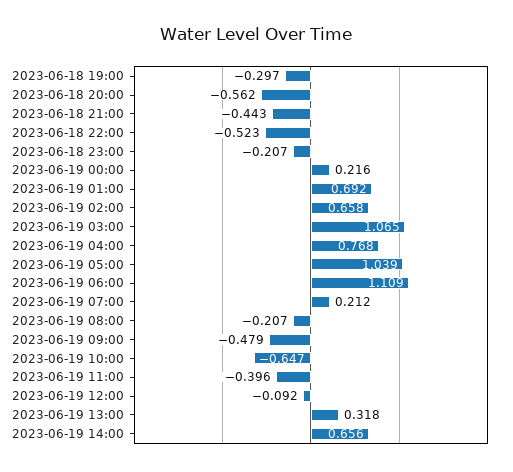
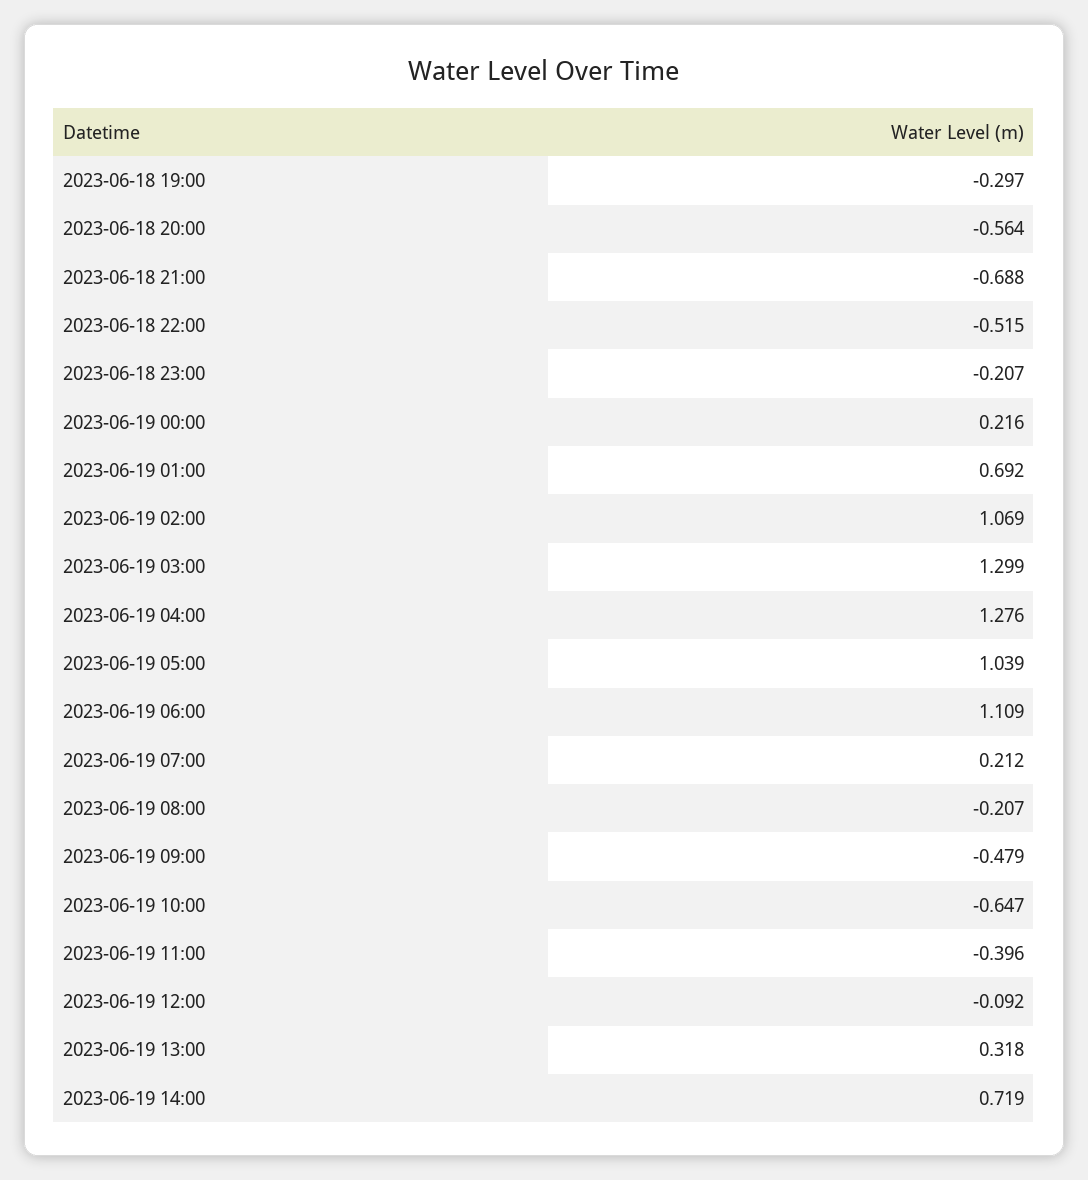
  {
    "2023-06-18 19:00": -0.297,
-   "2023-06-18 20:00": -0.562,
+   "2023-06-18 20:00": -0.564,
-   "2023-06-18 21:00": -0.443,
+   "2023-06-18 21:00": -0.688,
-   "2023-06-18 22:00": -0.523,
+   "2023-06-18 22:00": -0.515,
    "2023-06-18 23:00": -0.207,
    "2023-06-19 00:00": 0.216,
    "2023-06-19 01:00": 0.692,
-   "2023-06-19 02:00": 0.658,
+   "2023-06-19 02:00": 1.069,
-   "2023-06-19 03:00": 1.065,
+   "2023-06-19 03:00": 1.299,
-   "2023-06-19 04:00": 0.768,
+   "2023-06-19 04:00": 1.276,
    "2023-06-19 05:00": 1.039,
    "2023-06-19 06:00": 1.109,
    "2023-06-19 07:00": 0.212,
    "2023-06-19 08:00": -0.207,
    "2023-06-19 09:00": -0.479,
    "2023-06-19 10:00": -0.647,
    "2023-06-19 11:00": -0.396,
    "2023-06-19 12:00": -0.092,
    "2023-06-19 13:00": 0.318,
-   "2023-06-19 14:00": 0.656
+   "2023-06-19 14:00": 0.719
  }

